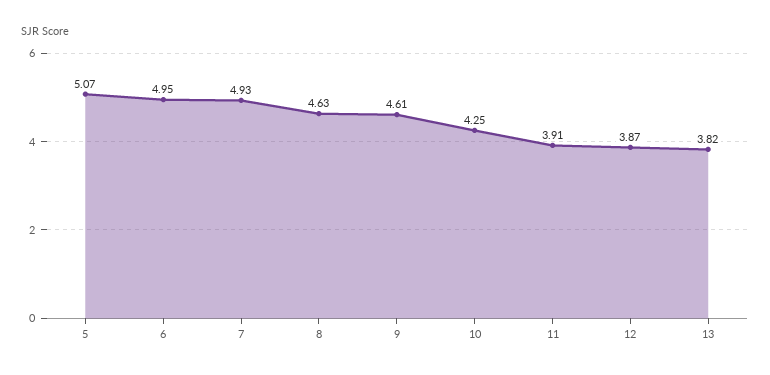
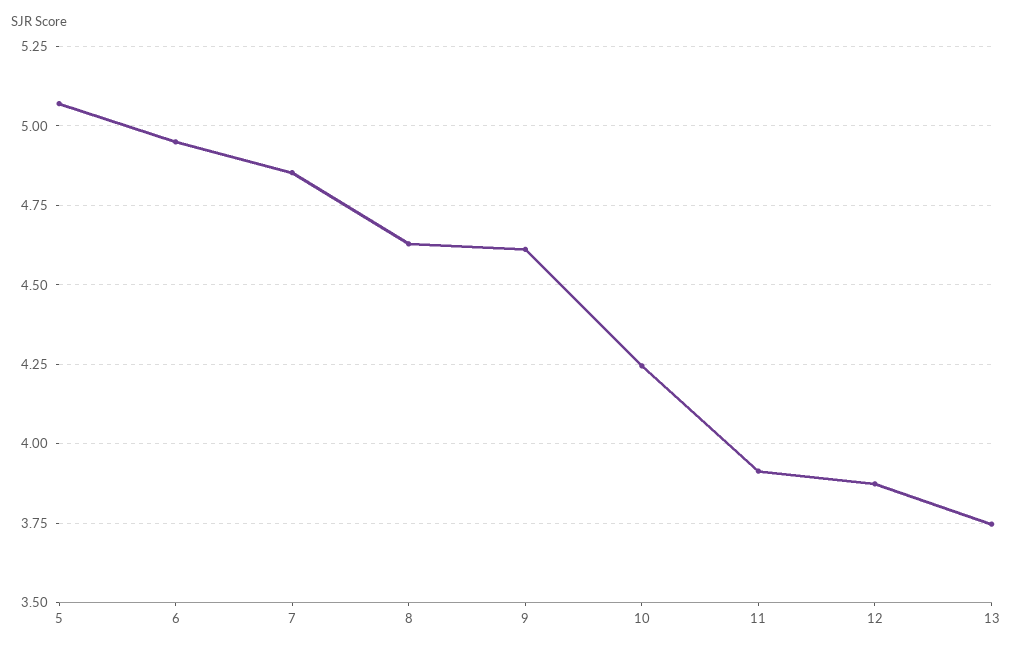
  {
    "5": 5.07,
    "6": 4.95,
-   "7": 4.93,
+   "7": 4.85,
    "8": 4.63,
    "9": 4.61,
    "10": 4.25,
    "11": 3.91,
    "12": 3.87,
-   "13": 3.82
+   "13": 3.75
  }

